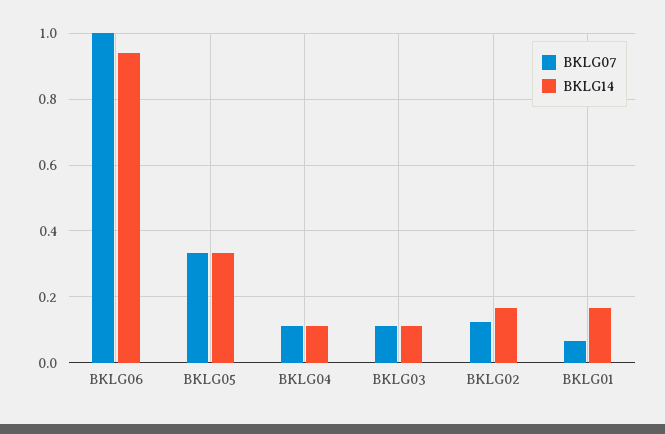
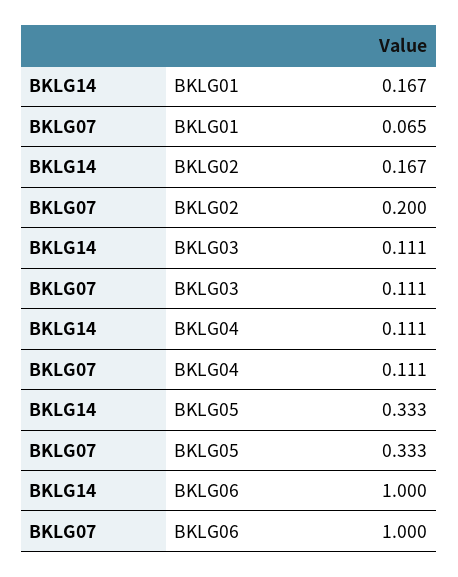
  {
    "BKLG07": {
      "BKLG06": 1,
      "BKLG05": 0.333,
      "BKLG04": 0.111,
      "BKLG03": 0.111,
-     "BKLG02": 0.12,
+     "BKLG02": 0.2,
      "BKLG01": 0.065
    },
    "BKLG14": {
-     "BKLG06": 0.94,
+     "BKLG06": 1,
      "BKLG05": 0.333,
      "BKLG04": 0.111,
      "BKLG03": 0.111,
      "BKLG02": 0.167,
      "BKLG01": 0.167
    }
  }

